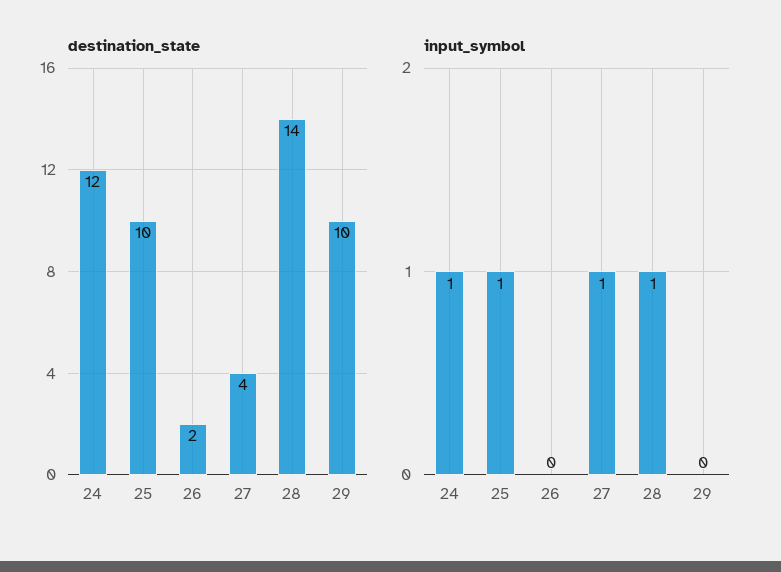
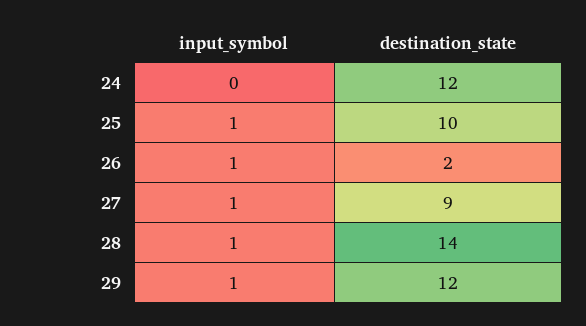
  {
    "destination_state": {
      "24": 12,
      "25": 10,
      "26": 2,
-     "27": 4,
+     "27": 9,
      "28": 14,
-     "29": 10
+     "29": 12
    },
    "input_symbol": {
-     "24": 1,
+     "24": 0,
      "25": 1,
-     "26": 0,
+     "26": 1,
      "27": 1,
      "28": 1,
-     "29": 0
+     "29": 1
    }
  }

